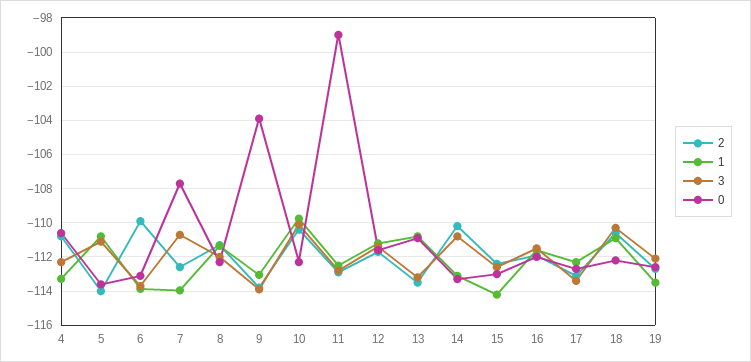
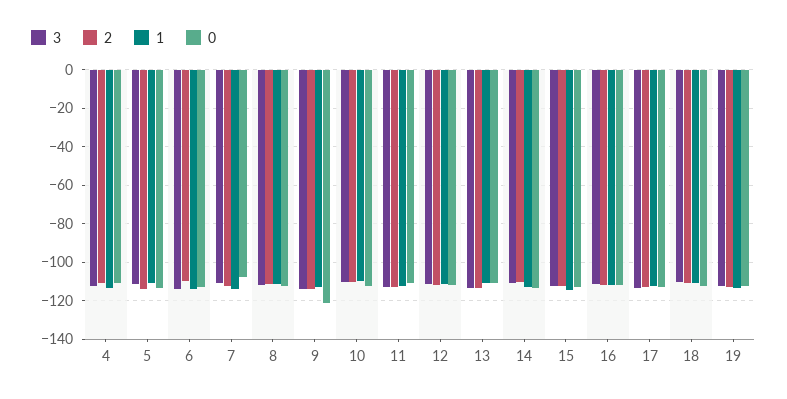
  {
    "2": {
      "4": -111,
      "5": -114,
      "6": -110,
      "7": -112.5,
      "8": -111.5,
      "9": -114,
      "10": -110.5,
      "11": -113,
      "12": -111.5,
      "13": -113.5,
      "14": -110,
      "15": -112.5,
      "16": -112,
      "17": -113,
      "18": -110.5,
      "19": -112.5
    },
    "1": {
      "4": -113.5,
      "5": -111,
      "6": -114,
      "7": -114,
      "8": -111.5,
      "9": -113,
      "10": -110,
      "11": -112.5,
      "12": -111,
      "13": -111,
      "14": -113,
      "15": -114,
      "16": -111.5,
      "17": -112.5,
      "18": -111,
      "19": -113.5
    },
    "3": {
      "4": -112.5,
      "5": -111,
      "6": -113.5,
      "7": -110.5,
      "8": -112,
      "9": -114,
      "10": -110,
      "11": -113,
      "12": -111.5,
      "13": -113,
      "14": -111,
      "15": -112.5,
      "16": -111.5,
      "17": -113.5,
      "18": -110.5,
      "19": -112
    },
    "0": {
      "4": -110.5,
      "5": -113.5,
      "6": -113,
      "7": -107.5,
      "8": -112.5,
-     "9": -104,
+     "9": -120,
      "10": -112.5,
-     "11": -99,
+     "11": -110,
      "12": -111.5,
      "13": -111,
      "14": -113.5,
      "15": -113,
      "16": -112,
      "17": -112.5,
      "18": -112,
      "19": -112.5
    }
  }

